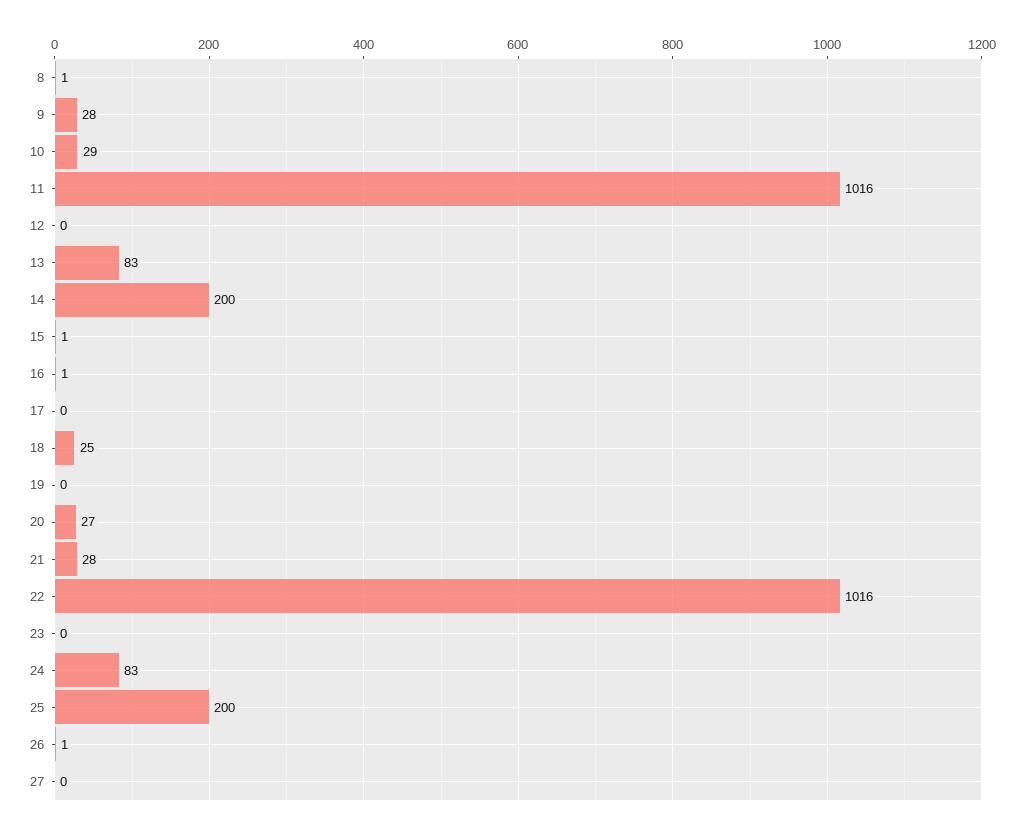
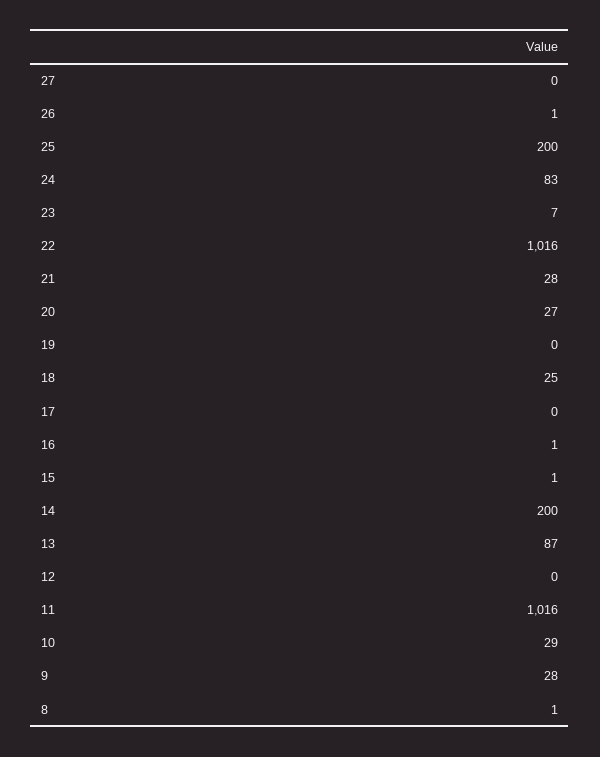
  {
    "8": 1,
    "9": 28,
    "10": 29,
    "11": 1016,
    "12": 0,
-   "13": 83,
+   "13": 87,
    "14": 200,
    "15": 1,
    "16": 1,
    "17": 0,
    "18": 25,
    "19": 0,
    "20": 27,
    "21": 28,
    "22": 1016,
-   "23": 0,
+   "23": 7,
    "24": 83,
    "25": 200,
    "26": 1,
    "27": 0
  }

